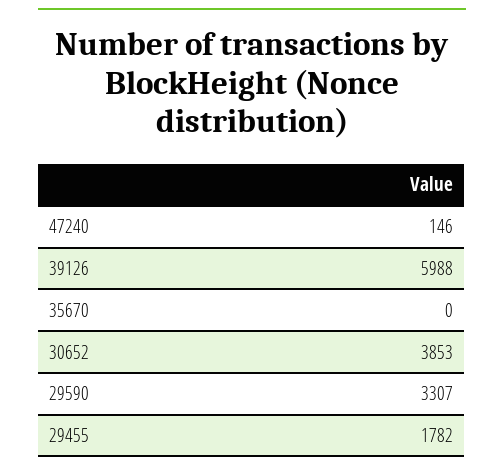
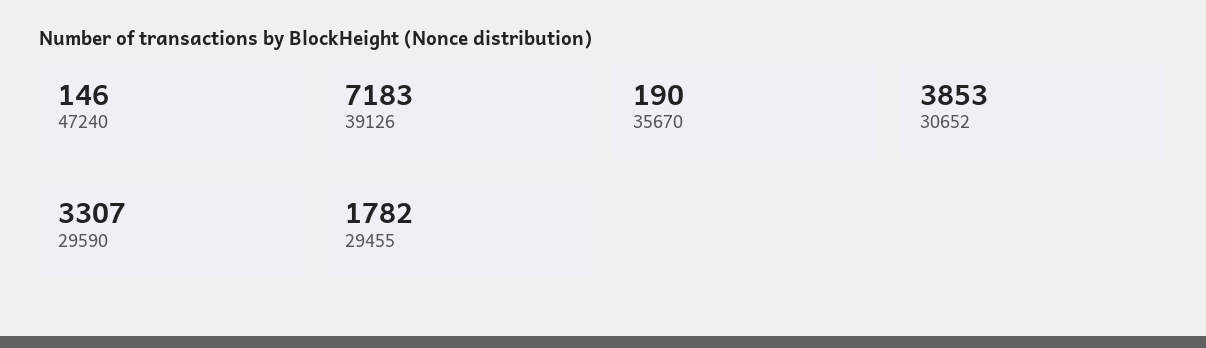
  {
    "47240": 146,
-   "39126": 5988,
+   "39126": 7183,
-   "35670": 0,
+   "35670": 190,
    "30652": 3853,
    "29590": 3307,
    "29455": 1782
  }

